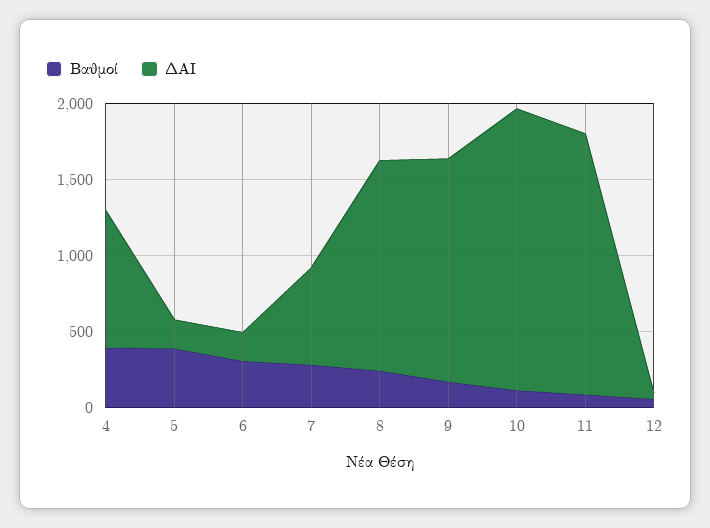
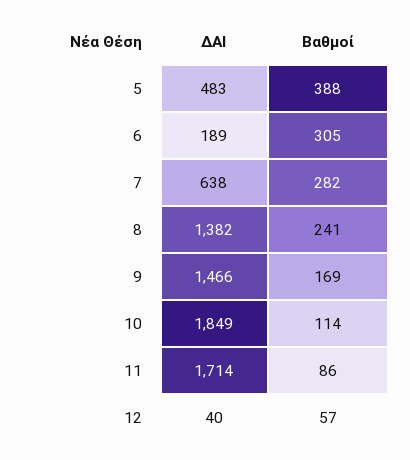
  {
    "Βαθμοί": {
-     "4": 400,
      "5": 388,
      "6": 305,
      "7": 282,
      "8": 241,
      "9": 169,
      "10": 114,
      "11": 86,
      "12": 57
    },
    "ΔΑΙ": {
-     "4": 900,
-     "5": 200,
+     "5": 483,
      "6": 189,
      "7": 638,
      "8": 1382,
      "9": 1466,
      "10": 1849,
      "11": 1714,
      "12": 40
    }
  }

